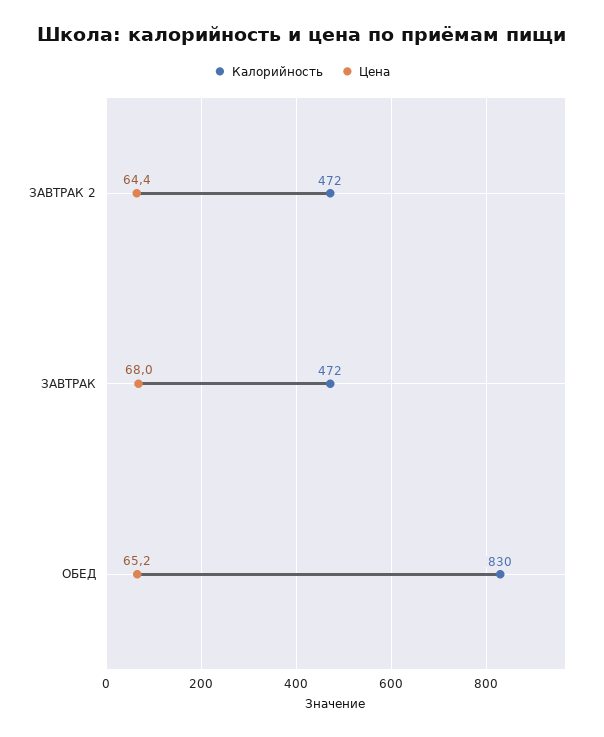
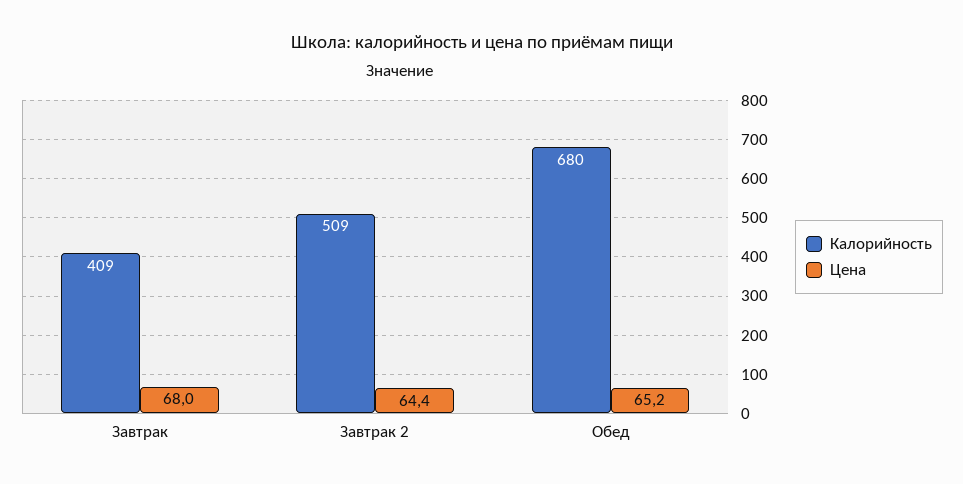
  {
    "Калорийность": {
-     "ЗАВТРАК 2": 472,
+     "ЗАВТРАК 2": 509,
-     "ЗАВТРАК": 472,
+     "ЗАВТРАК": 409,
-     "ОБЕД": 830
+     "ОБЕД": 680
    },
    "Цена": {
      "ЗАВТРАК 2": 64.4,
      "ЗАВТРАК": 68,
      "ОБЕД": 65.2
    }
  }

